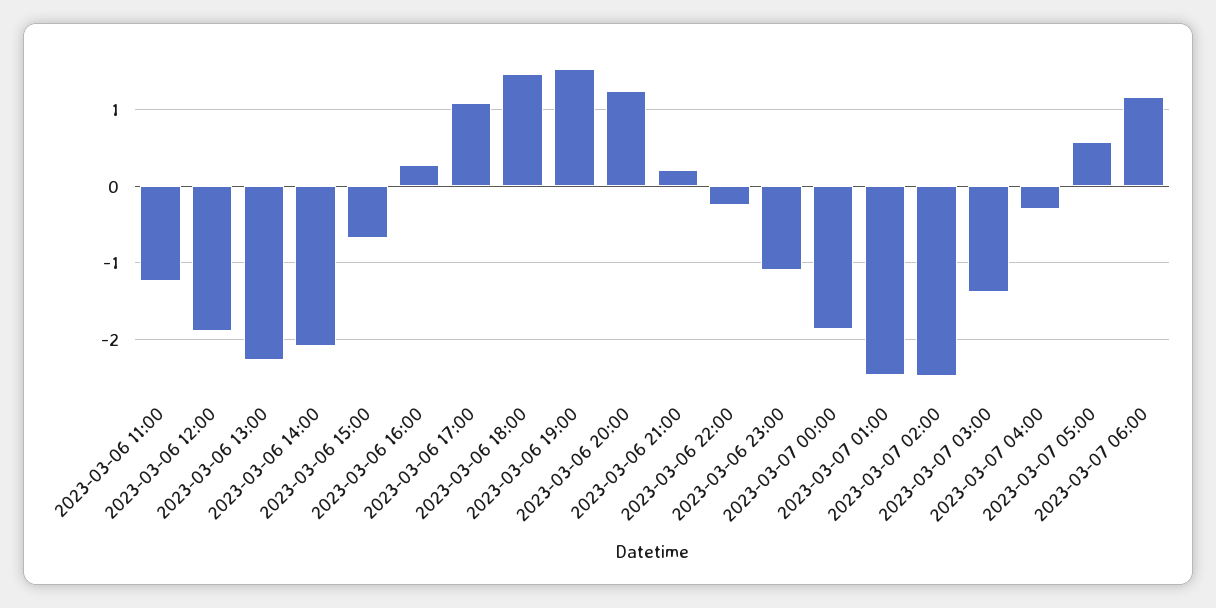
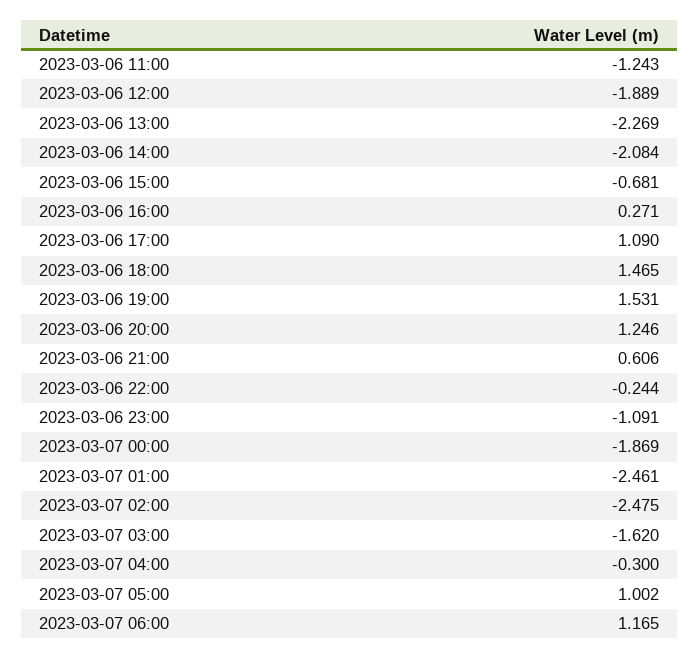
  {
    "2023-03-06 11:00": -1.243,
    "2023-03-06 12:00": -1.889,
    "2023-03-06 13:00": -2.269,
    "2023-03-06 14:00": -2.084,
    "2023-03-06 15:00": -0.681,
    "2023-03-06 16:00": 0.271,
    "2023-03-06 17:00": 1.09,
    "2023-03-06 18:00": 1.465,
    "2023-03-06 19:00": 1.531,
    "2023-03-06 20:00": 1.246,
-   "2023-03-06 21:00": 0.2,
+   "2023-03-06 21:00": 0.606,
    "2023-03-06 22:00": -0.244,
    "2023-03-06 23:00": -1.091,
    "2023-03-07 00:00": -1.869,
    "2023-03-07 01:00": -2.461,
    "2023-03-07 02:00": -2.475,
-   "2023-03-07 03:00": -1.4,
+   "2023-03-07 03:00": -1.62,
    "2023-03-07 04:00": -0.3,
-   "2023-03-07 05:00": 0.6,
+   "2023-03-07 05:00": 1.002,
    "2023-03-07 06:00": 1.165
  }

